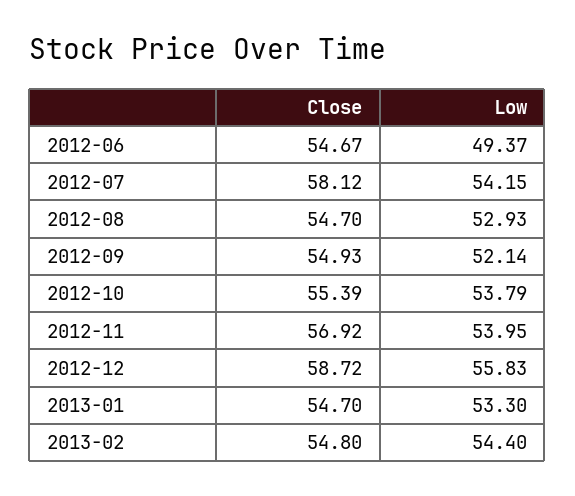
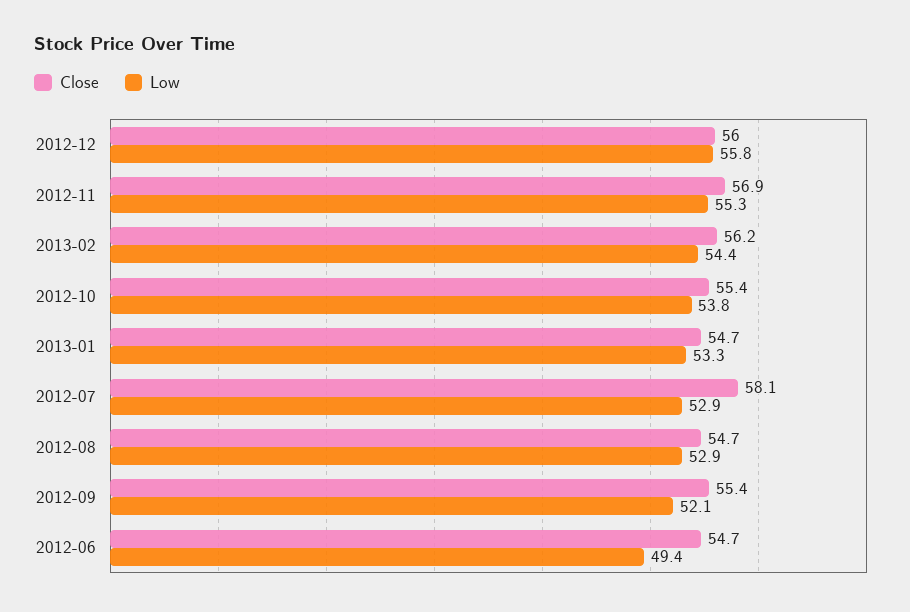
  {
    "Close": {
      "2012-06": 54.67,
      "2012-07": 58.12,
      "2012-08": 54.7,
-     "2012-09": 54.93,
+     "2012-09": 55.4,
      "2012-10": 55.39,
      "2012-11": 56.92,
-     "2012-12": 58.72,
+     "2012-12": 56,
      "2013-01": 54.7,
-     "2013-02": 54.8
+     "2013-02": 56.2
    },
    "Low": {
      "2012-06": 49.37,
-     "2012-07": 54.15,
+     "2012-07": 52.9,
      "2012-08": 52.93,
      "2012-09": 52.14,
      "2012-10": 53.79,
-     "2012-11": 53.95,
+     "2012-11": 55.3,
      "2012-12": 55.83,
      "2013-01": 53.3,
      "2013-02": 54.4
    }
  }

